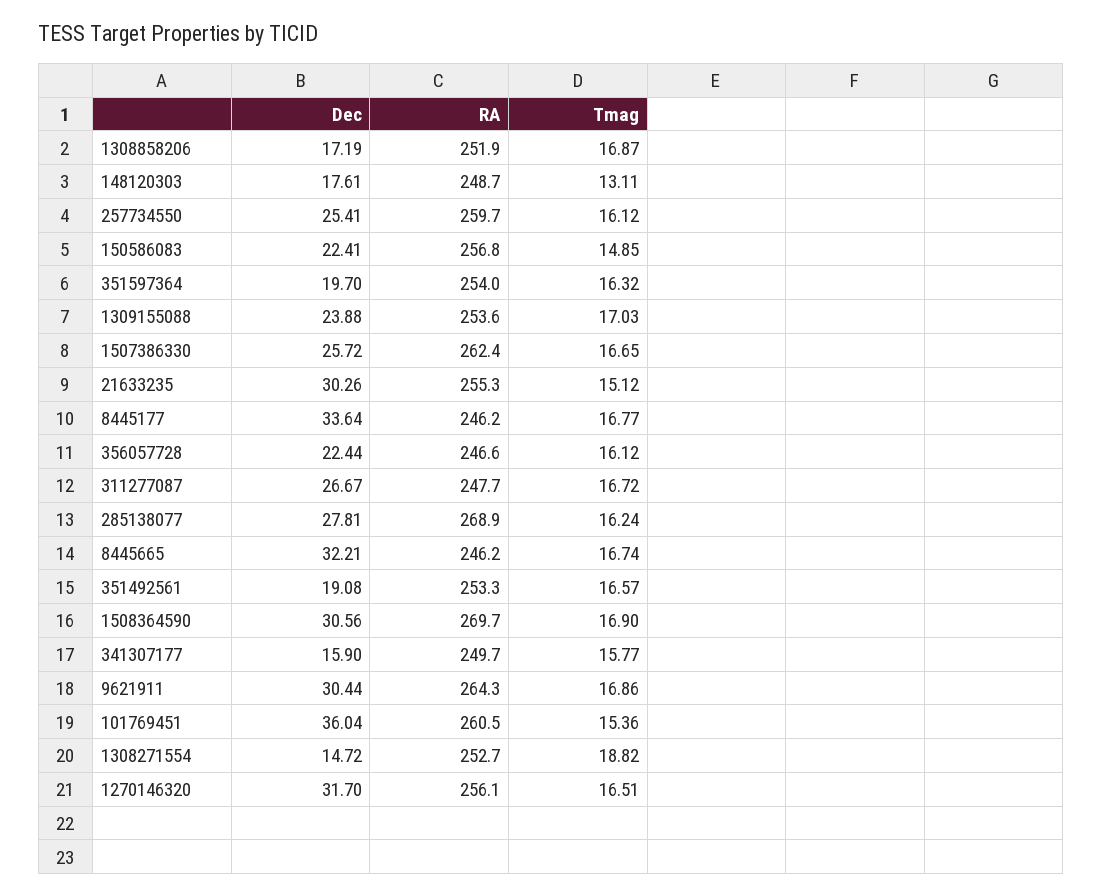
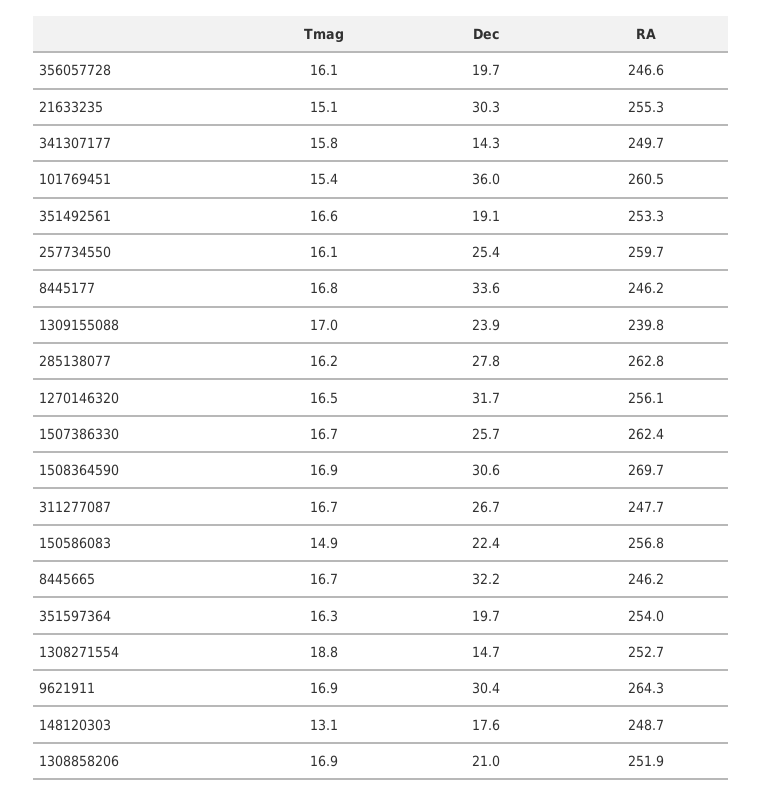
  {
    "Dec": {
-     "1308858206": 17.19,
+     "1308858206": 21,
      "148120303": 17.61,
      "257734550": 25.41,
      "150586083": 22.41,
      "351597364": 19.7,
      "1309155088": 23.88,
      "1507386330": 25.72,
      "21633235": 30.26,
      "8445177": 33.64,
-     "356057728": 22.44,
+     "356057728": 19.7,
      "311277087": 26.67,
      "285138077": 27.81,
      "8445665": 32.21,
      "351492561": 19.08,
      "1508364590": 30.56,
-     "341307177": 15.9,
+     "341307177": 14.3,
      "9621911": 30.44,
      "101769451": 36.04,
      "1308271554": 14.72,
      "1270146320": 31.7
    },
    "RA": {
      "1308858206": 251.9,
      "148120303": 248.7,
      "257734550": 259.7,
      "150586083": 256.8,
      "351597364": 254,
-     "1309155088": 253.6,
+     "1309155088": 239.8,
      "1507386330": 262.4,
      "21633235": 255.3,
      "8445177": 246.2,
      "356057728": 246.6,
      "311277087": 247.7,
-     "285138077": 268.9,
+     "285138077": 262.8,
      "8445665": 246.2,
      "351492561": 253.3,
      "1508364590": 269.7,
      "341307177": 249.7,
      "9621911": 264.3,
      "101769451": 260.5,
      "1308271554": 252.7,
      "1270146320": 256.1
    },
    "Tmag": {
      "1308858206": 16.87,
      "148120303": 13.11,
      "257734550": 16.12,
      "150586083": 14.85,
      "351597364": 16.32,
      "1309155088": 17.03,
      "1507386330": 16.65,
      "21633235": 15.12,
      "8445177": 16.77,
      "356057728": 16.12,
      "311277087": 16.72,
      "285138077": 16.24,
      "8445665": 16.74,
      "351492561": 16.57,
      "1508364590": 16.9,
      "341307177": 15.77,
      "9621911": 16.86,
      "101769451": 15.36,
      "1308271554": 18.82,
      "1270146320": 16.51
    }
  }

